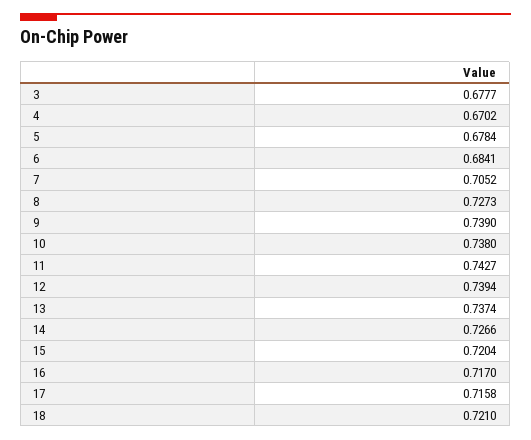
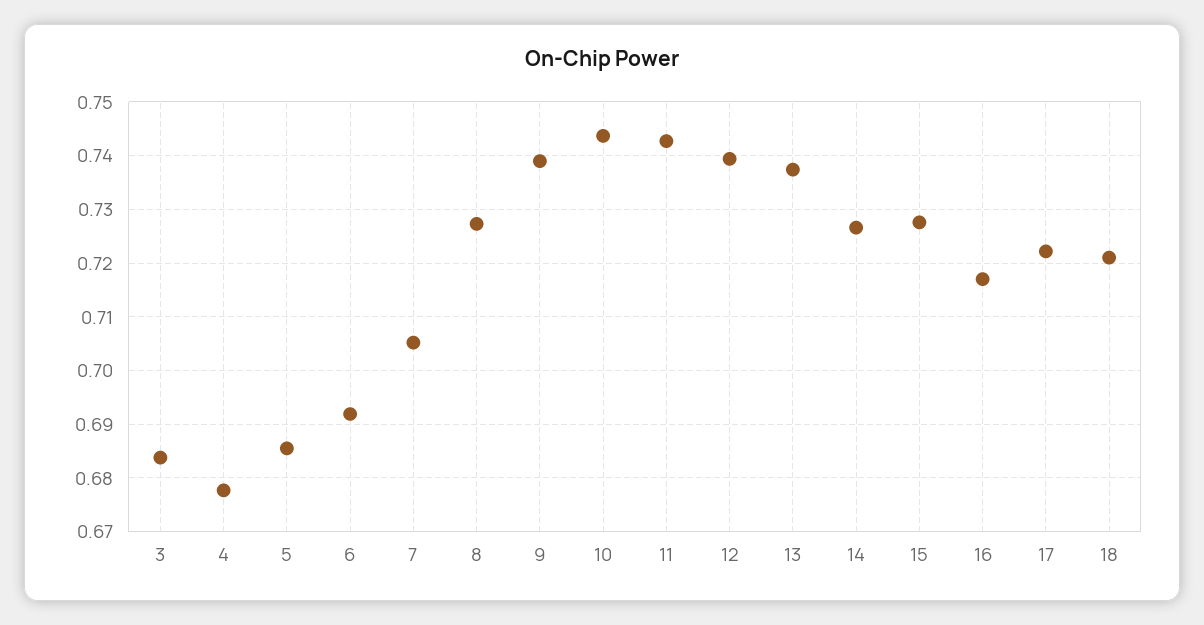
  {
-   "3": 0.6777,
+   "3": 0.684,
-   "4": 0.6702,
+   "4": 0.678,
-   "5": 0.6784,
+   "5": 0.686,
-   "6": 0.6841,
+   "6": 0.692,
    "7": 0.7052,
    "8": 0.7273,
    "9": 0.739,
-   "10": 0.738,
+   "10": 0.744,
    "11": 0.7427,
    "12": 0.7394,
    "13": 0.7374,
    "14": 0.7266,
-   "15": 0.7204,
+   "15": 0.728,
    "16": 0.717,
-   "17": 0.7158,
+   "17": 0.722,
    "18": 0.721
  }

